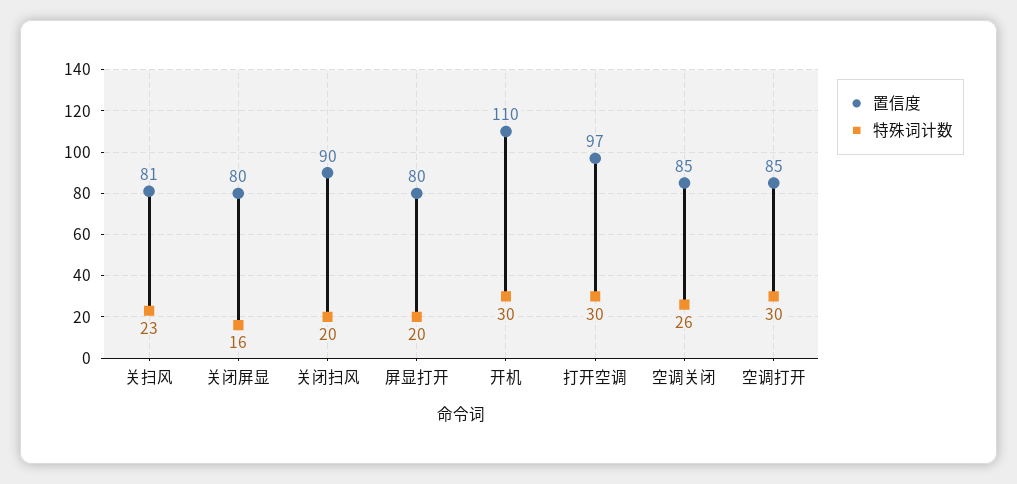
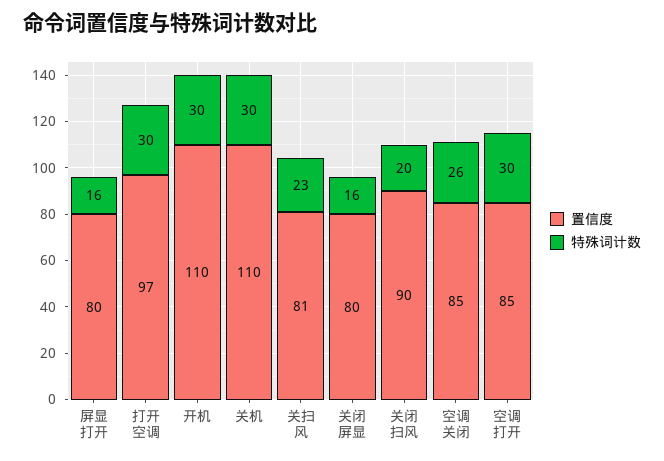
  {
    "置信度": {
      "关扫风": 81,
      "关闭屏显": 80,
      "关闭扫风": 90,
      "屏显打开": 80,
      "开机": 110,
      "打开空调": 97,
      "空调关闭": 85,
-     "空调打开": 85
+     "空调打开": 85,
+     "关机": 110
    },
    "特殊词计数": {
      "关扫风": 23,
      "关闭屏显": 16,
      "关闭扫风": 20,
-     "屏显打开": 20,
+     "屏显打开": 16,
      "开机": 30,
      "打开空调": 30,
      "空调关闭": 26,
-     "空调打开": 30
+     "空调打开": 30,
+     "关机": 30
    }
  }

